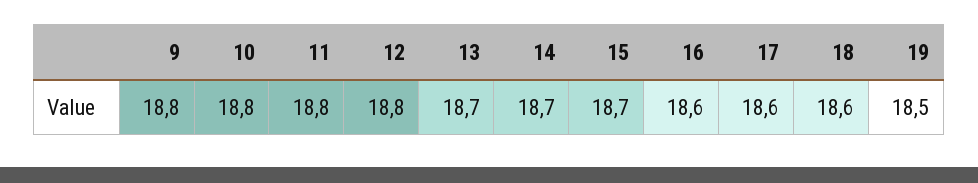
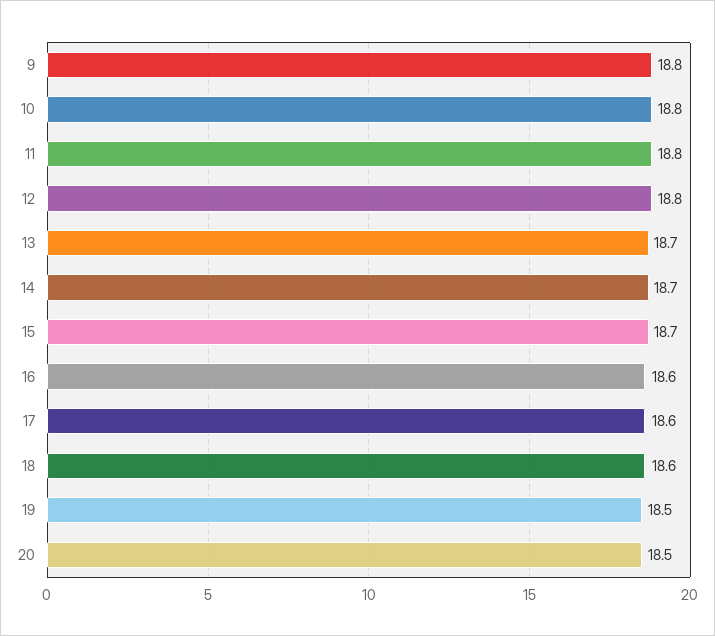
  {
    "9": 18.8,
    "10": 18.8,
    "11": 18.8,
    "12": 18.8,
    "13": 18.7,
    "14": 18.7,
    "15": 18.7,
    "16": 18.6,
    "17": 18.6,
    "18": 18.6,
-   "19": 18.5
+   "19": 18.5,
+   "20": 18.5
  }

